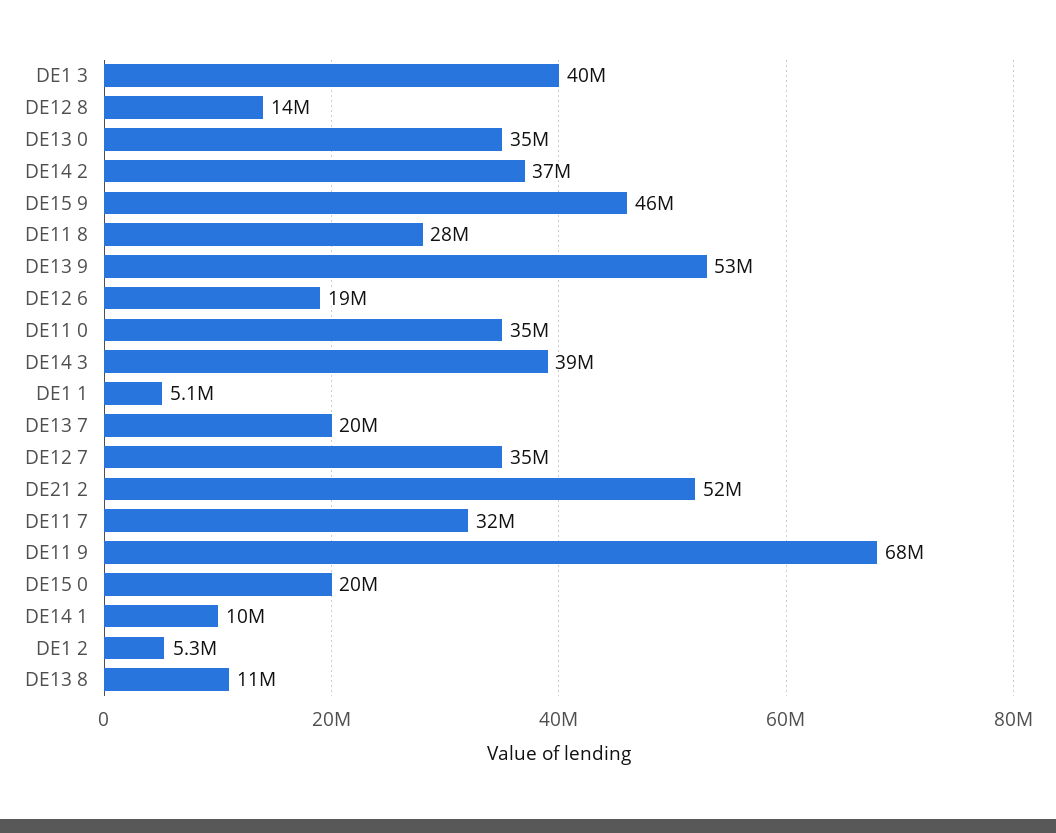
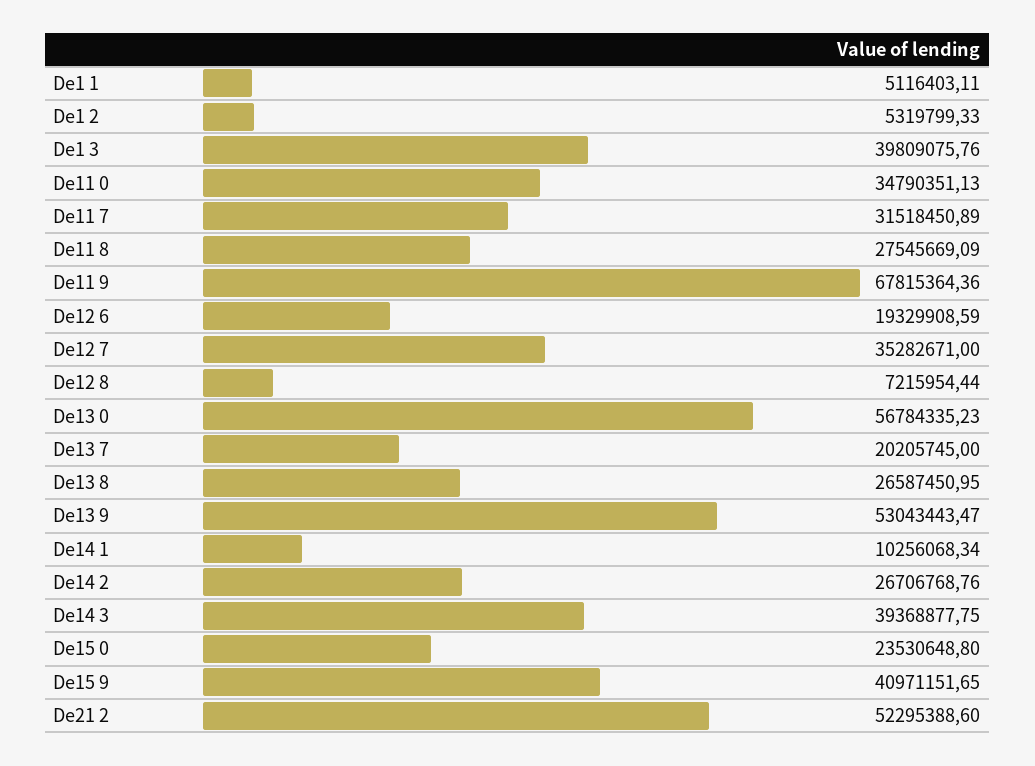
  {
    "DE1 3": 39809075.76,
-   "DE12 8": 14000000,
+   "DE12 8": 7215954.44,
-   "DE13 0": 35000000,
+   "DE13 0": 56784335.23,
-   "DE14 2": 37000000,
+   "DE14 2": 26706768.76,
-   "DE15 9": 46000000,
+   "DE15 9": 40971151.65,
    "DE11 8": 27545669.09,
    "DE13 9": 53043443.47,
    "DE12 6": 19329908.59,
    "DE11 0": 34790351.13,
    "DE14 3": 39368877.75,
    "DE1 1": 5116403.11,
    "DE13 7": 20205745,
    "DE12 7": 35282671,
    "DE21 2": 52295388.6,
    "DE11 7": 31518450.89,
    "DE11 9": 67815364.36,
-   "DE15 0": 20000000,
+   "DE15 0": 23530648.8,
    "DE14 1": 10256068.34,
    "DE1 2": 5319799.33,
-   "DE13 8": 11000000
+   "DE13 8": 26587450.95
  }

